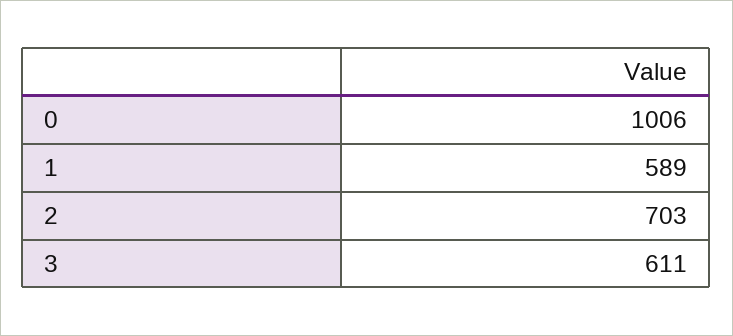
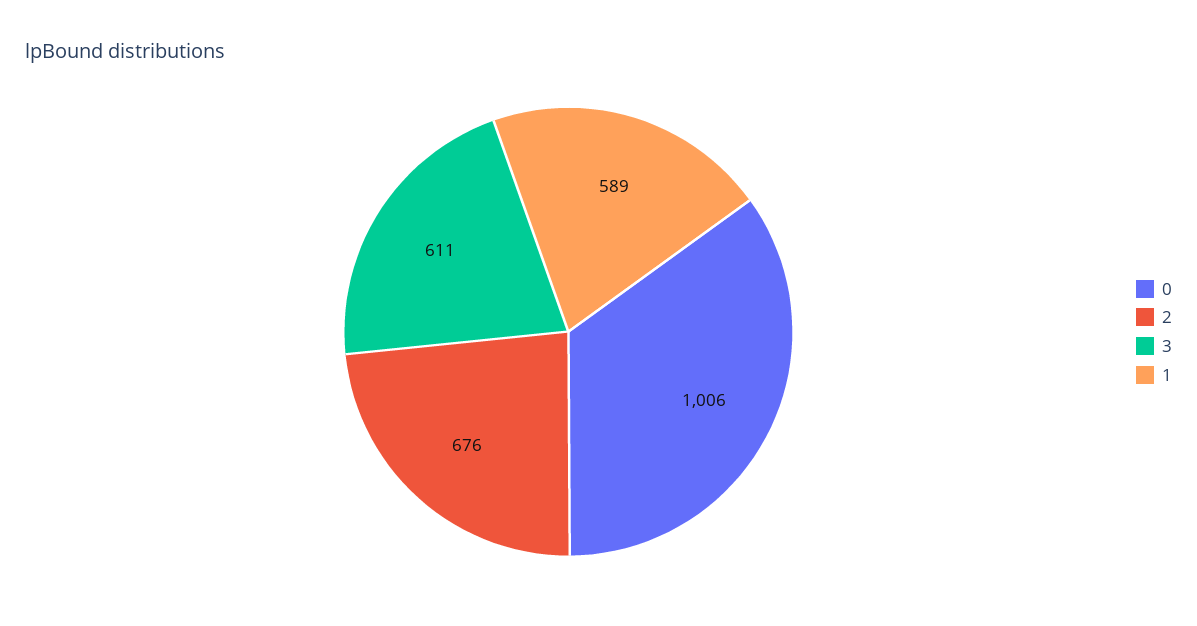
  {
    "0": 1006,
    "1": 589,
-   "2": 703,
+   "2": 676,
    "3": 611
  }

